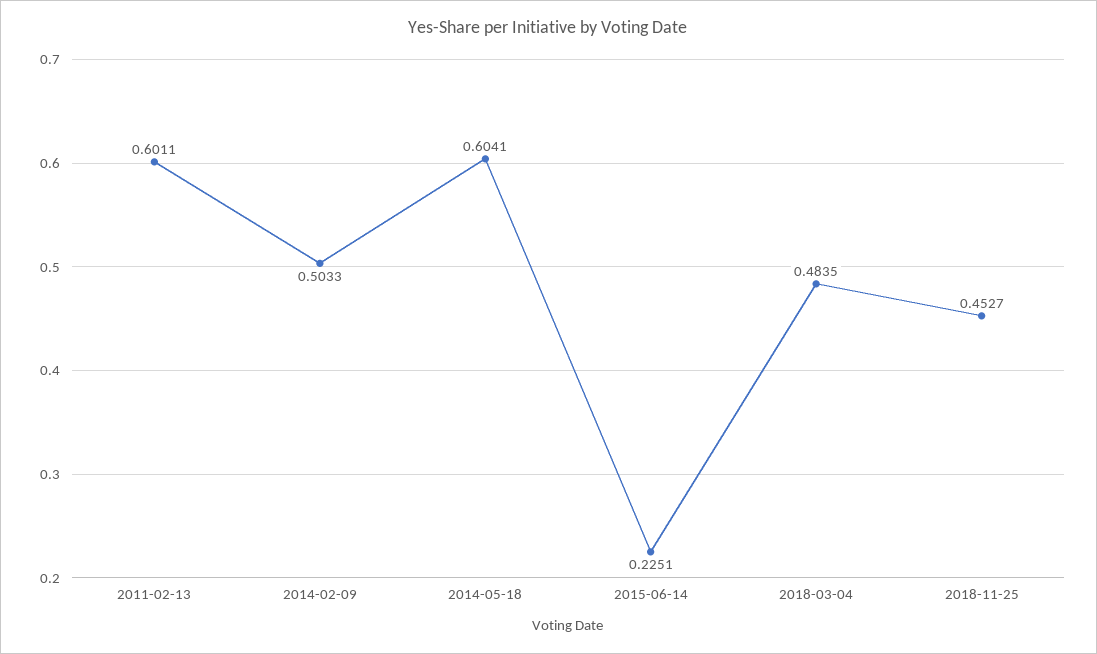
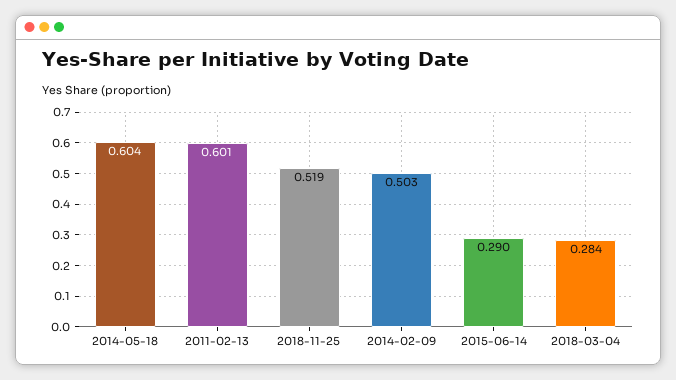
  {
    "2011-02-13": 0.6011,
    "2014-02-09": 0.5033,
    "2014-05-18": 0.6041,
-   "2015-06-14": 0.2251,
+   "2015-06-14": 0.29,
-   "2018-03-04": 0.4835,
+   "2018-03-04": 0.284,
-   "2018-11-25": 0.4527
+   "2018-11-25": 0.519
  }

